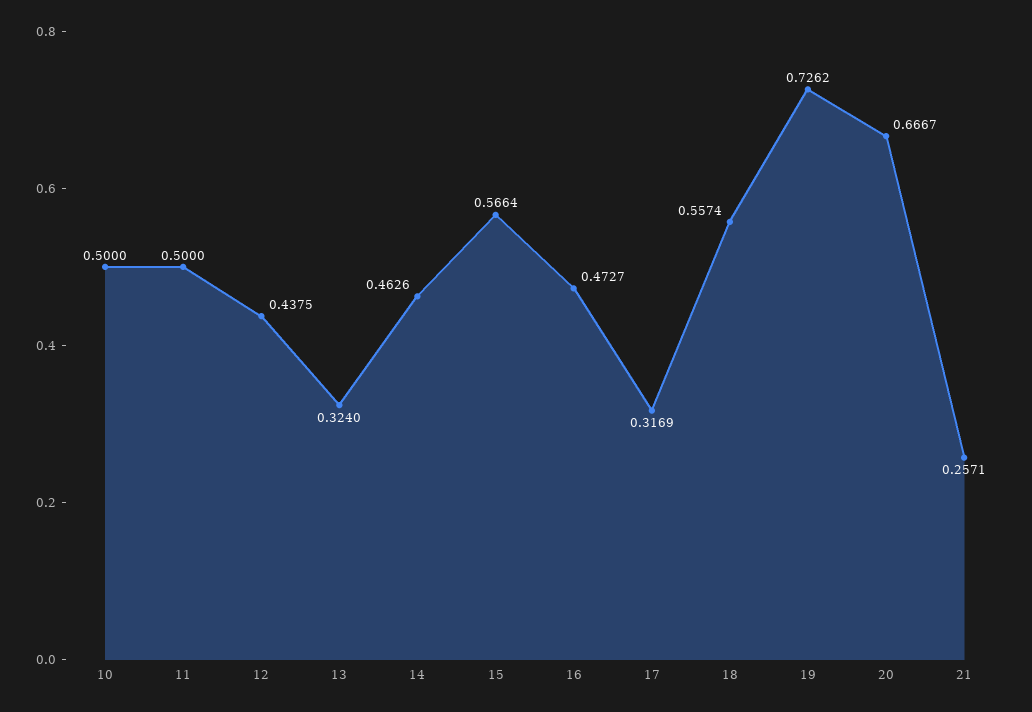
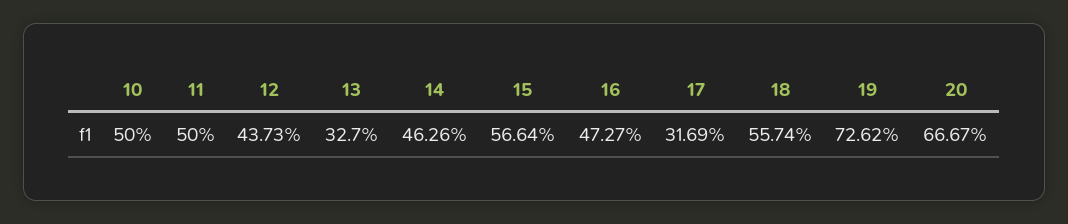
  {
    "10": 0.5,
    "11": 0.5,
-   "12": 0.4375,
+   "12": 0.4373,
-   "13": 0.324,
+   "13": 0.327,
    "14": 0.4626,
    "15": 0.5664,
    "16": 0.4727,
    "17": 0.3169,
    "18": 0.5574,
    "19": 0.7262,
-   "20": 0.6667,
+   "20": 0.6667
-   "21": 0.2571
  }

